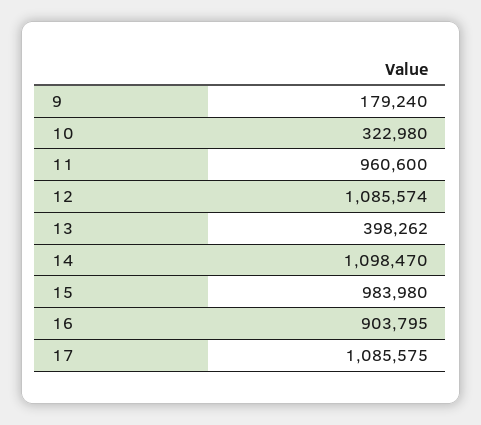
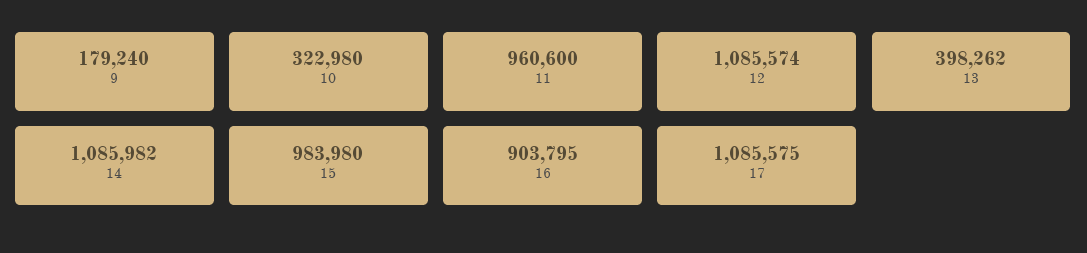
  {
    "9": 179240,
    "10": 322980,
    "11": 960600,
    "12": 1085574,
    "13": 398262,
-   "14": 1098470,
+   "14": 1085982,
    "15": 983980,
    "16": 903795,
    "17": 1085575
  }

